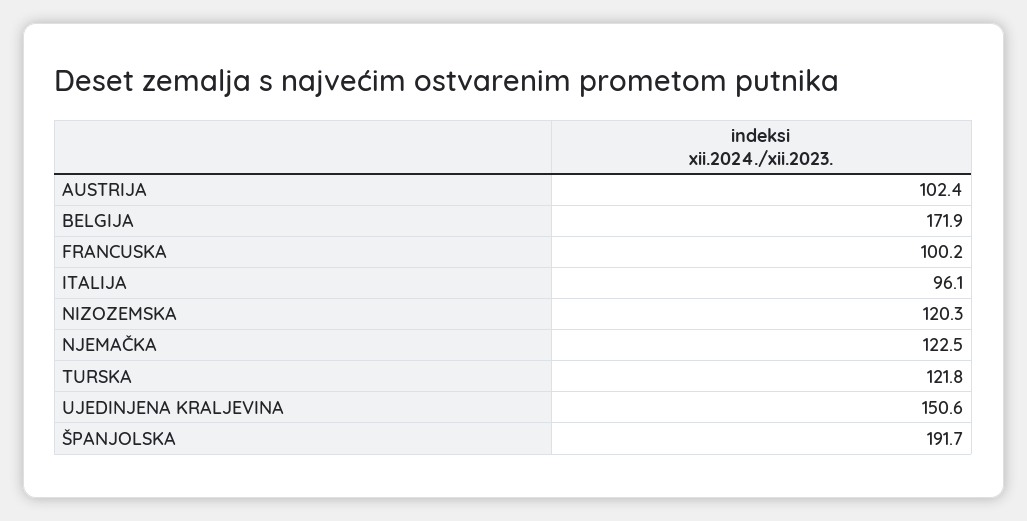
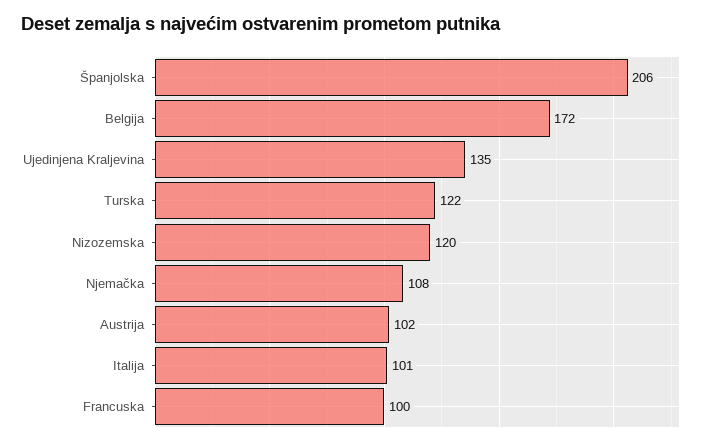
  {
    "AUSTRIJA": 102.4,
    "BELGIJA": 171.9,
    "FRANCUSKA": 100.2,
-   "ITALIJA": 96.1,
+   "ITALIJA": 101,
    "NIZOZEMSKA": 120.3,
-   "NJEMAČKA": 122.5,
+   "NJEMAČKA": 108,
    "TURSKA": 121.8,
-   "UJEDINJENA KRALJEVINA": 150.6,
+   "UJEDINJENA KRALJEVINA": 135,
-   "ŠPANJOLSKA": 191.7
+   "ŠPANJOLSKA": 206
  }

